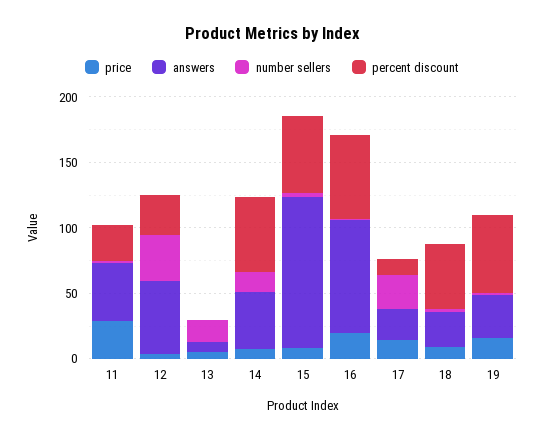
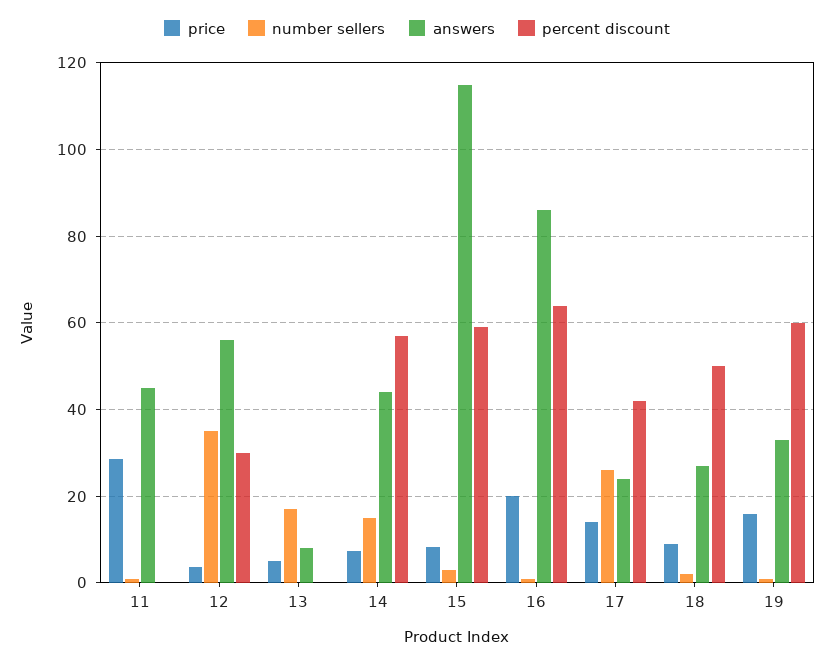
  {
    "price": {
      "11": 28,
      "12": 4,
      "13": 4,
      "14": 8,
      "15": 8,
      "16": 20,
      "17": 14,
      "18": 8,
      "19": 16
    },
    "answers": {
      "11": 46,
      "12": 56,
      "13": 8,
      "14": 44,
      "15": 116,
      "16": 86,
      "17": 24,
      "18": 28,
      "19": 34
    },
    "number sellers": {
      "11": 2,
      "12": 36,
      "13": 18,
      "14": 16,
      "15": 4,
      "16": 2,
      "17": 26,
      "18": 2,
      "19": 2
    },
    "percent discount": {
-     "11": 30,
+     "11": 0,
      "12": 30,
      "13": 0,
      "14": 58,
      "15": 60,
      "16": 64,
-     "17": 10,
+     "17": 42,
      "18": 50,
      "19": 60
    }
  }

